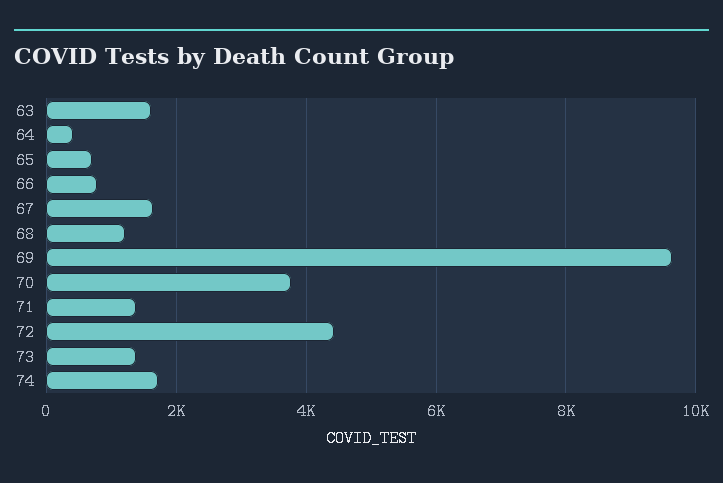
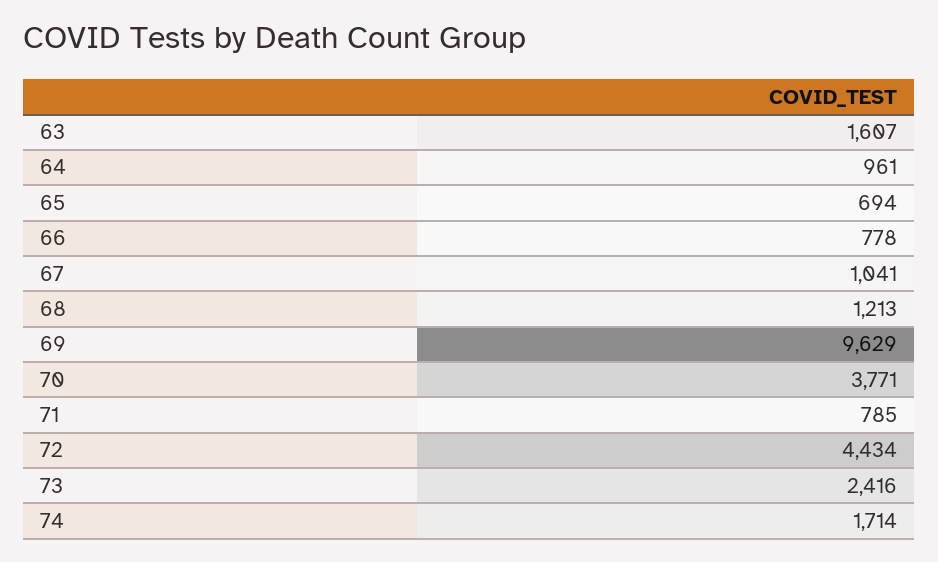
  {
    "63": 1607,
-   "64": 400,
+   "64": 961,
    "65": 694,
    "66": 778,
-   "67": 1600,
+   "67": 1041,
    "68": 1213,
    "69": 9629,
    "70": 3771,
-   "71": 1400,
+   "71": 785,
    "72": 4434,
-   "73": 1400,
+   "73": 2416,
    "74": 1714
  }

